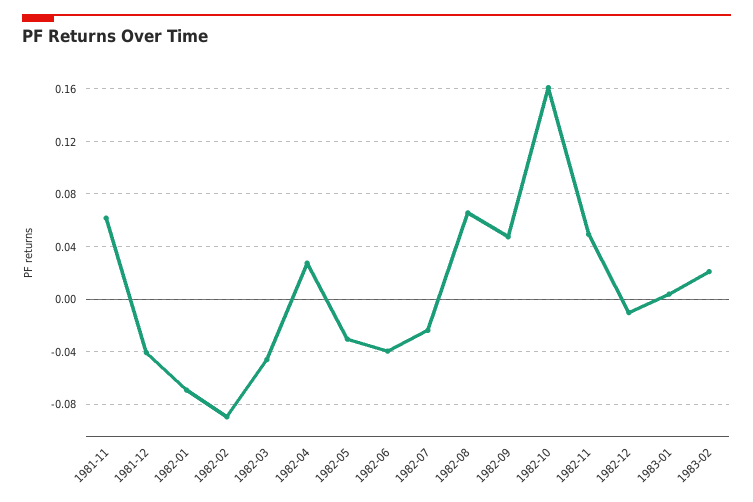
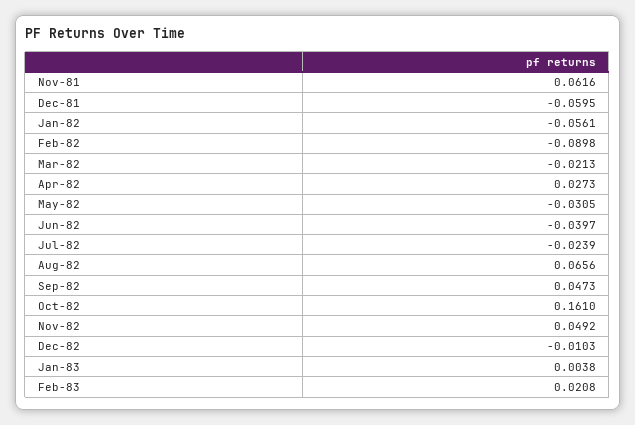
  {
    "1981-11": 0.0616,
-   "1981-12": -0.04,
+   "1981-12": -0.0595,
-   "1982-01": -0.07,
+   "1982-01": -0.0561,
    "1982-02": -0.0898,
-   "1982-03": -0.045,
+   "1982-03": -0.0213,
    "1982-04": 0.0273,
    "1982-05": -0.0305,
    "1982-06": -0.0397,
    "1982-07": -0.0239,
    "1982-08": 0.0656,
    "1982-09": 0.0473,
    "1982-10": 0.161,
    "1982-11": 0.0492,
    "1982-12": -0.0103,
    "1983-01": 0.0038,
    "1983-02": 0.0208
  }

